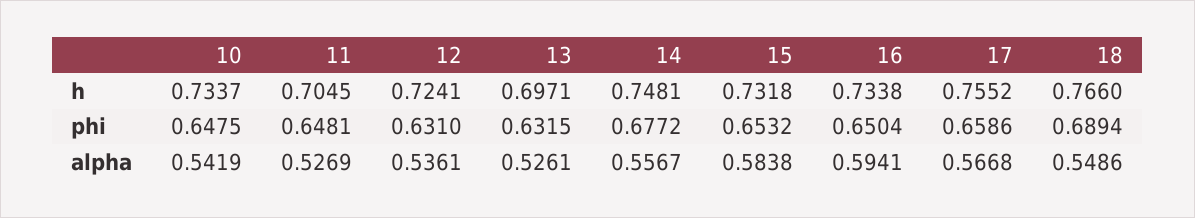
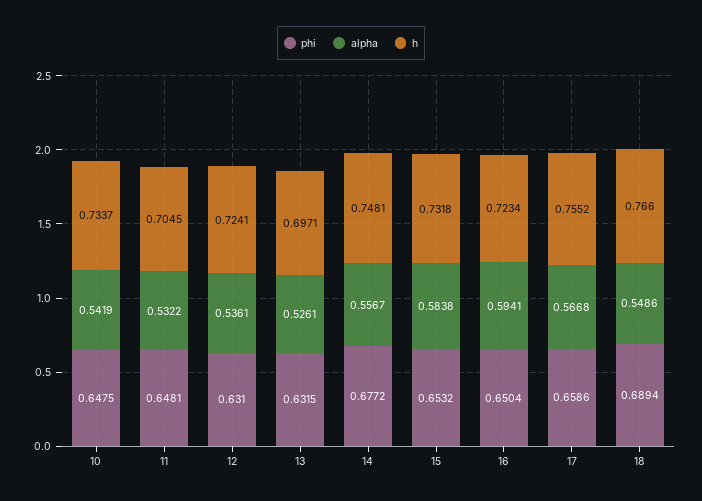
  {
    "h": {
      "10": 0.7337,
      "11": 0.7045,
      "12": 0.7241,
      "13": 0.6971,
      "14": 0.7481,
      "15": 0.7318,
-     "16": 0.7338,
+     "16": 0.7234,
      "17": 0.7552,
      "18": 0.766
    },
    "phi": {
      "10": 0.6475,
      "11": 0.6481,
      "12": 0.631,
      "13": 0.6315,
      "14": 0.6772,
      "15": 0.6532,
      "16": 0.6504,
      "17": 0.6586,
      "18": 0.6894
    },
    "alpha": {
      "10": 0.5419,
-     "11": 0.5269,
+     "11": 0.5322,
      "12": 0.5361,
      "13": 0.5261,
      "14": 0.5567,
      "15": 0.5838,
      "16": 0.5941,
      "17": 0.5668,
      "18": 0.5486
    }
  }

